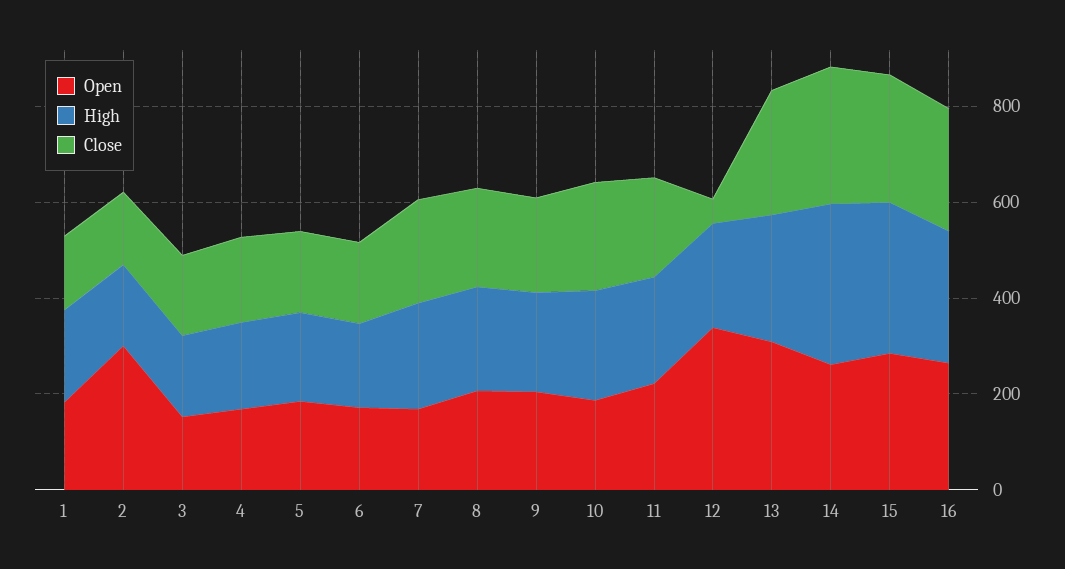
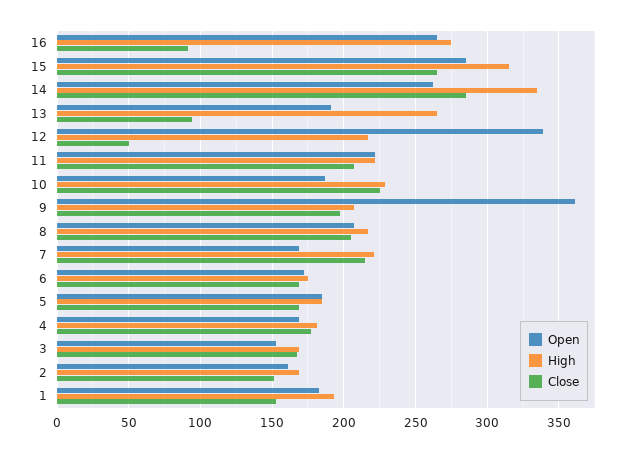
  {
    "Open": {
      "1": 185,
-     "2": 300,
+     "2": 160,
      "3": 155,
      "4": 170,
      "5": 185,
      "6": 170,
      "7": 170,
      "8": 205,
-     "9": 200,
+     "9": 360,
      "10": 185,
      "11": 220,
      "12": 340,
-     "13": 300,
+     "13": 190,
      "14": 260,
      "15": 285,
      "16": 265
    },
    "High": {
      "1": 195,
      "2": 170,
      "3": 170,
      "4": 180,
      "5": 185,
      "6": 175,
      "7": 220,
      "8": 215,
      "9": 205,
      "10": 230,
      "11": 220,
      "12": 215,
      "13": 265,
      "14": 335,
      "15": 315,
      "16": 275
    },
    "Close": {
      "1": 155,
      "2": 150,
      "3": 165,
      "4": 175,
      "5": 170,
      "6": 170,
      "7": 215,
      "8": 205,
      "9": 195,
      "10": 225,
      "11": 205,
      "12": 50,
-     "13": 250,
+     "13": 95,
      "14": 285,
      "15": 265,
-     "16": 250
+     "16": 90
    }
  }

